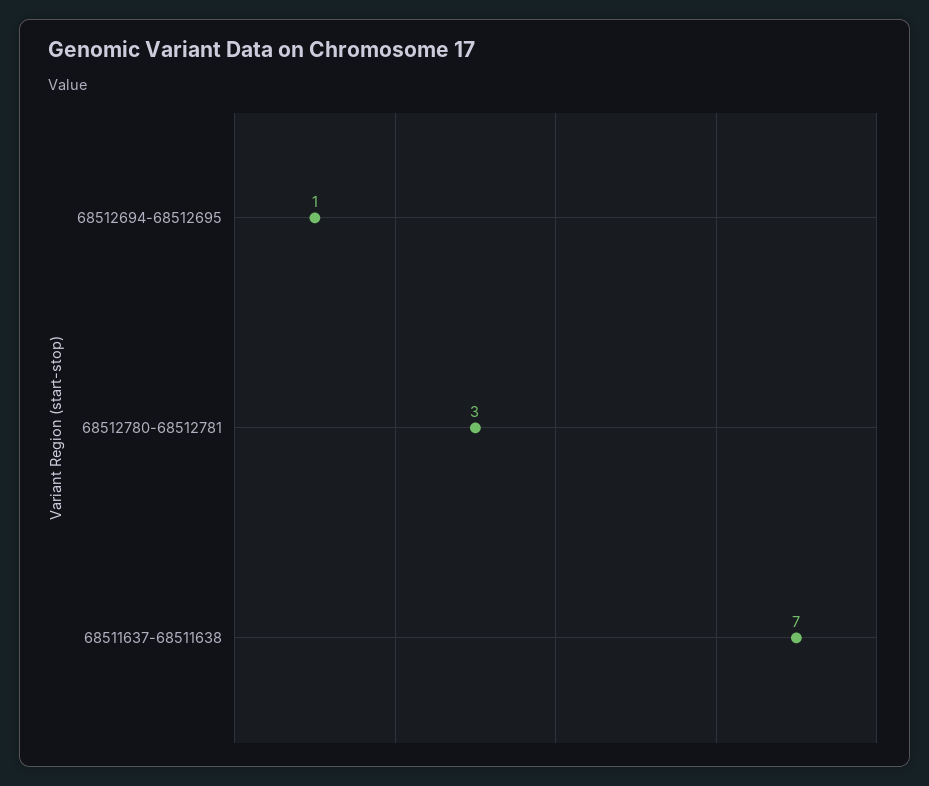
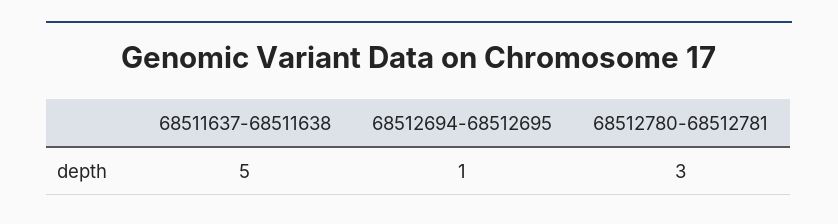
  {
    "68512694-68512695": 1,
    "68512780-68512781": 3,
-   "68511637-68511638": 7
+   "68511637-68511638": 5
  }

